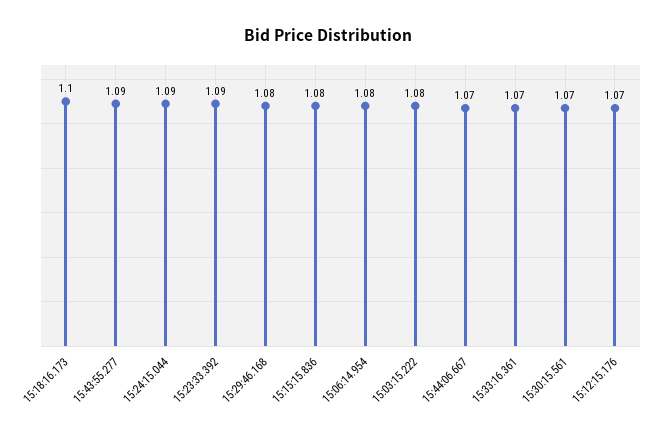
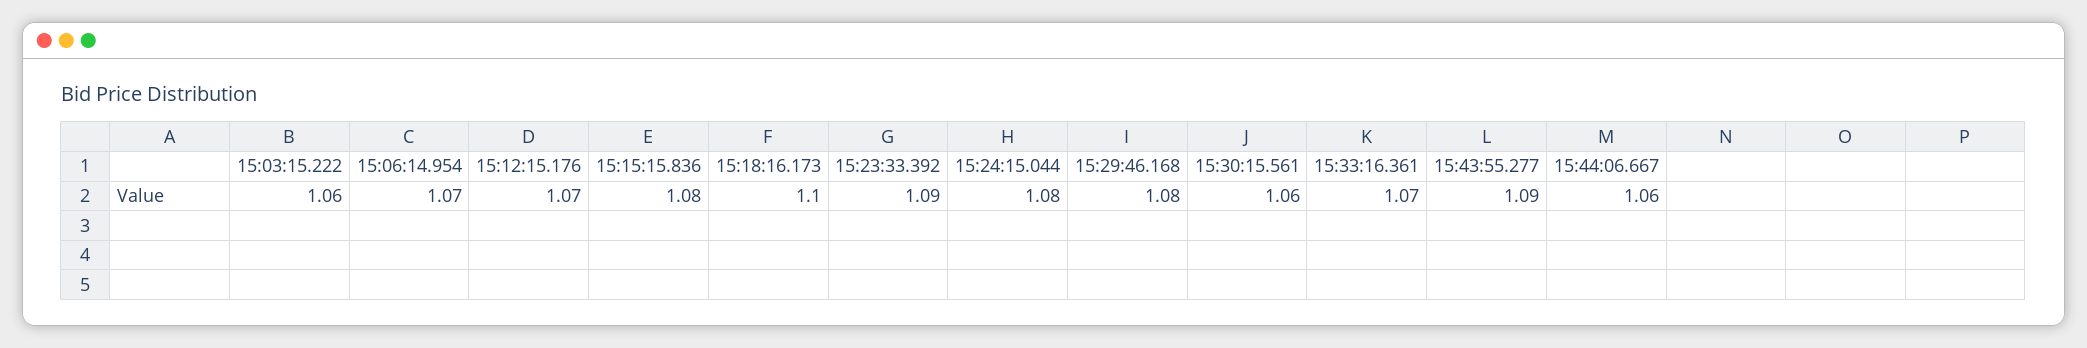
  {
    "15:18:16.173": 1.1,
    "15:43:55.277": 1.09,
-   "15:24:15.044": 1.09,
+   "15:24:15.044": 1.08,
    "15:23:33.392": 1.09,
    "15:29:46.168": 1.08,
    "15:15:15.836": 1.08,
-   "15:06:14.954": 1.08,
+   "15:06:14.954": 1.07,
-   "15:03:15.222": 1.08,
+   "15:03:15.222": 1.06,
-   "15:44:06.667": 1.07,
+   "15:44:06.667": 1.06,
    "15:33:16.361": 1.07,
-   "15:30:15.561": 1.07,
+   "15:30:15.561": 1.06,
    "15:12:15.176": 1.07
  }

